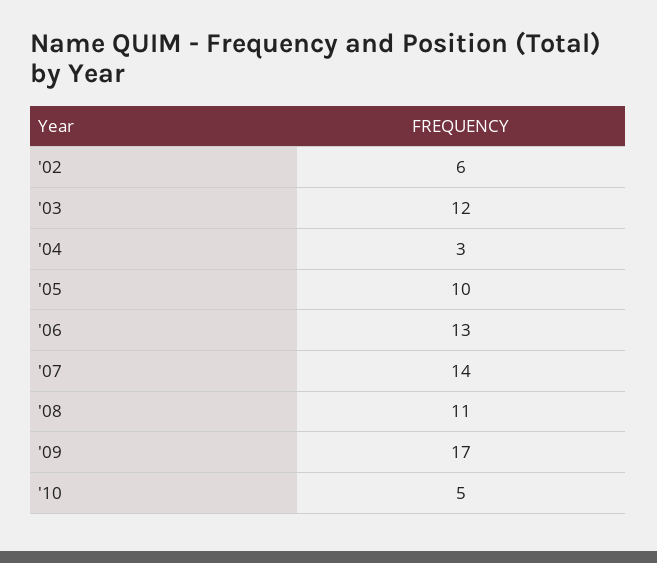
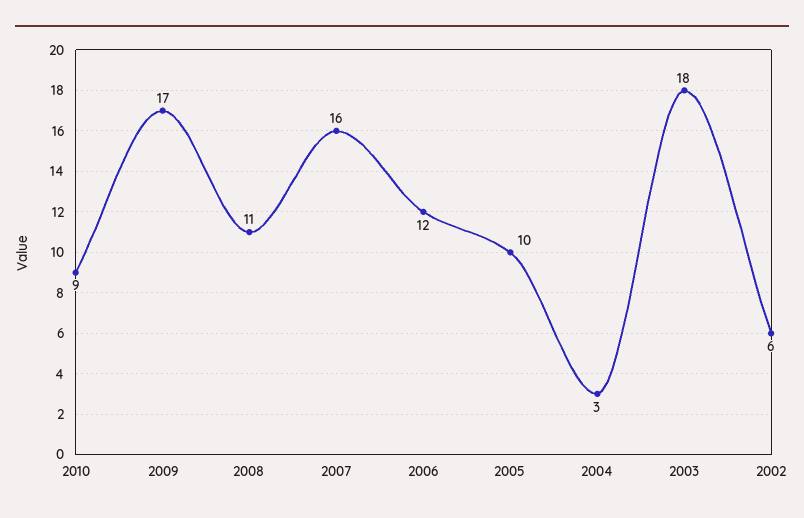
  {
    "'02": 6,
-   "'03": 12,
+   "'03": 18,
    "'04": 3,
    "'05": 10,
-   "'06": 13,
+   "'06": 12,
-   "'07": 14,
+   "'07": 16,
    "'08": 11,
    "'09": 17,
-   "'10": 5
+   "'10": 9
  }

